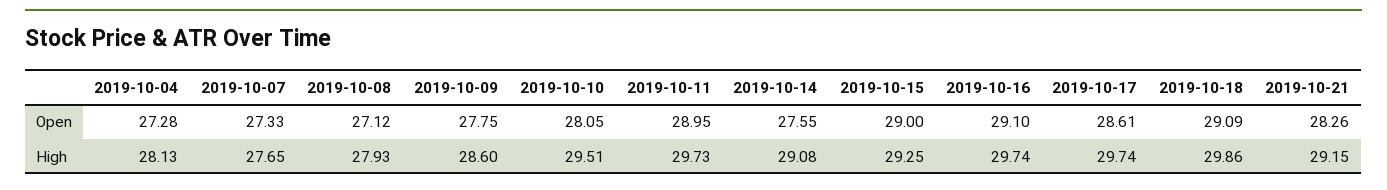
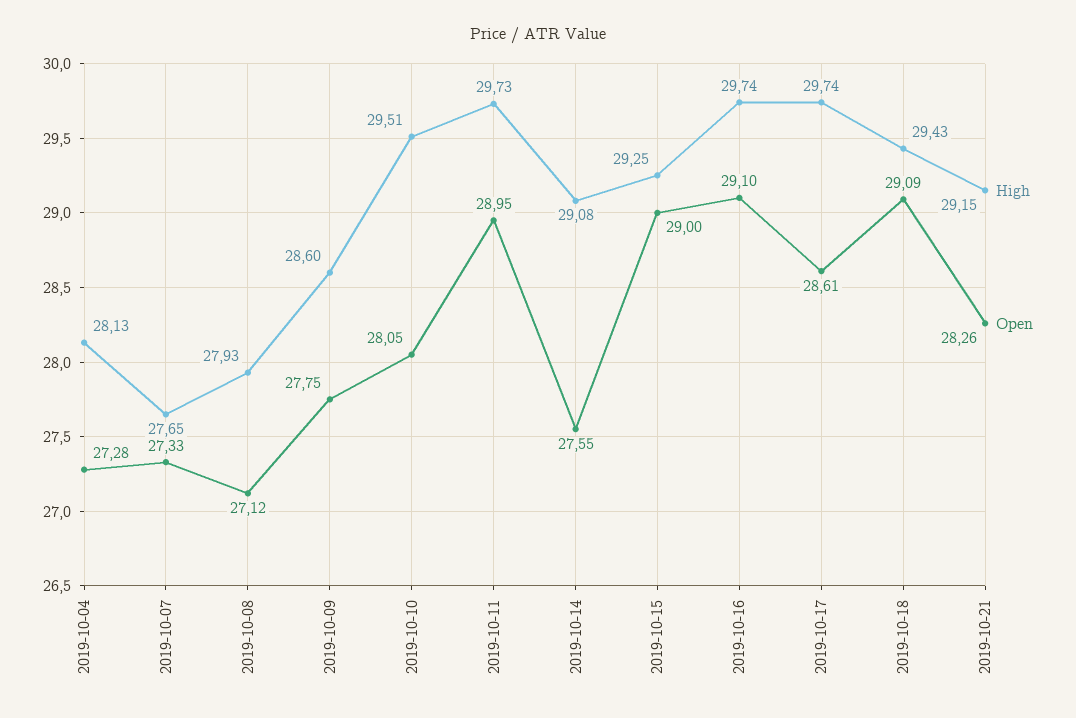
  {
    "Open": {
      "2019-10-04": 27.28,
      "2019-10-07": 27.33,
      "2019-10-08": 27.12,
      "2019-10-09": 27.75,
      "2019-10-10": 28.05,
      "2019-10-11": 28.95,
      "2019-10-14": 27.55,
      "2019-10-15": 29,
      "2019-10-16": 29.1,
      "2019-10-17": 28.61,
      "2019-10-18": 29.09,
      "2019-10-21": 28.26
    },
    "High": {
      "2019-10-04": 28.13,
      "2019-10-07": 27.65,
      "2019-10-08": 27.93,
      "2019-10-09": 28.6,
      "2019-10-10": 29.51,
      "2019-10-11": 29.73,
      "2019-10-14": 29.08,
      "2019-10-15": 29.25,
      "2019-10-16": 29.74,
      "2019-10-17": 29.74,
-     "2019-10-18": 29.86,
+     "2019-10-18": 29.43,
      "2019-10-21": 29.15
    }
  }

